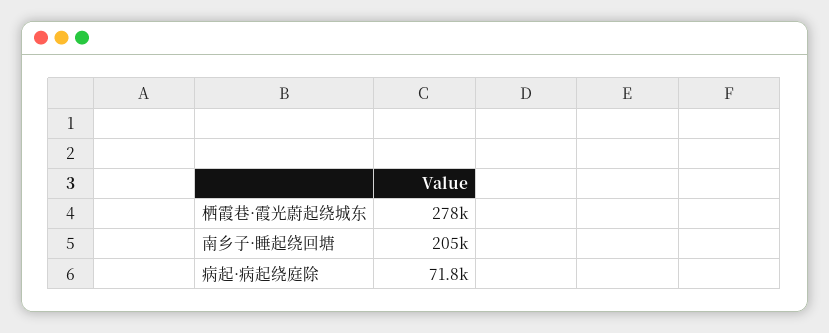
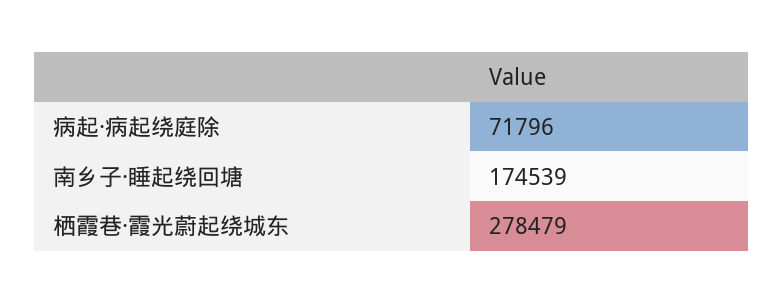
  {
    "栖霞巷·霞光蔚起绕城东": 278479,
-   "南乡子·睡起绕回塘": 205000,
+   "南乡子·睡起绕回塘": 174539,
    "病起·病起绕庭除": 71796
  }

